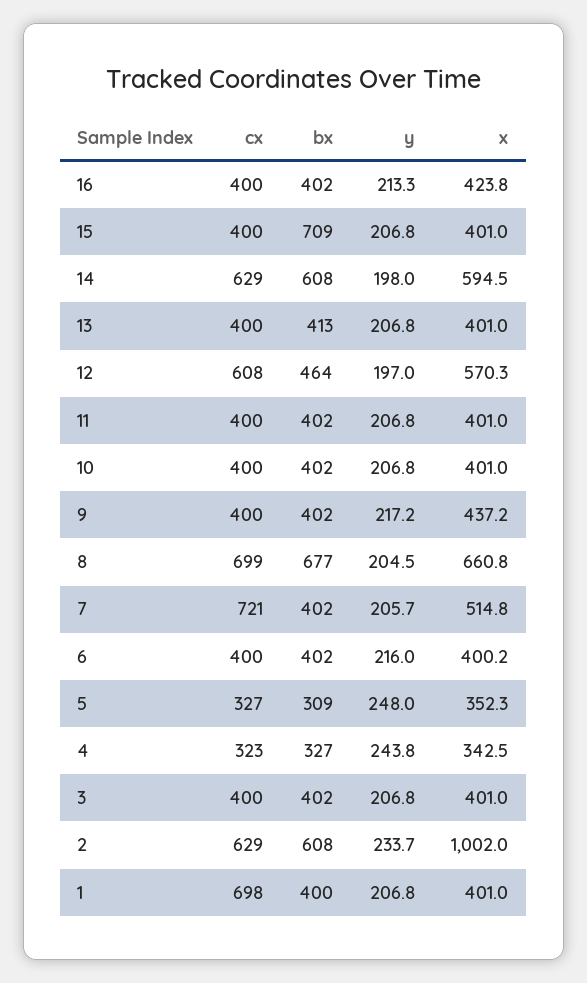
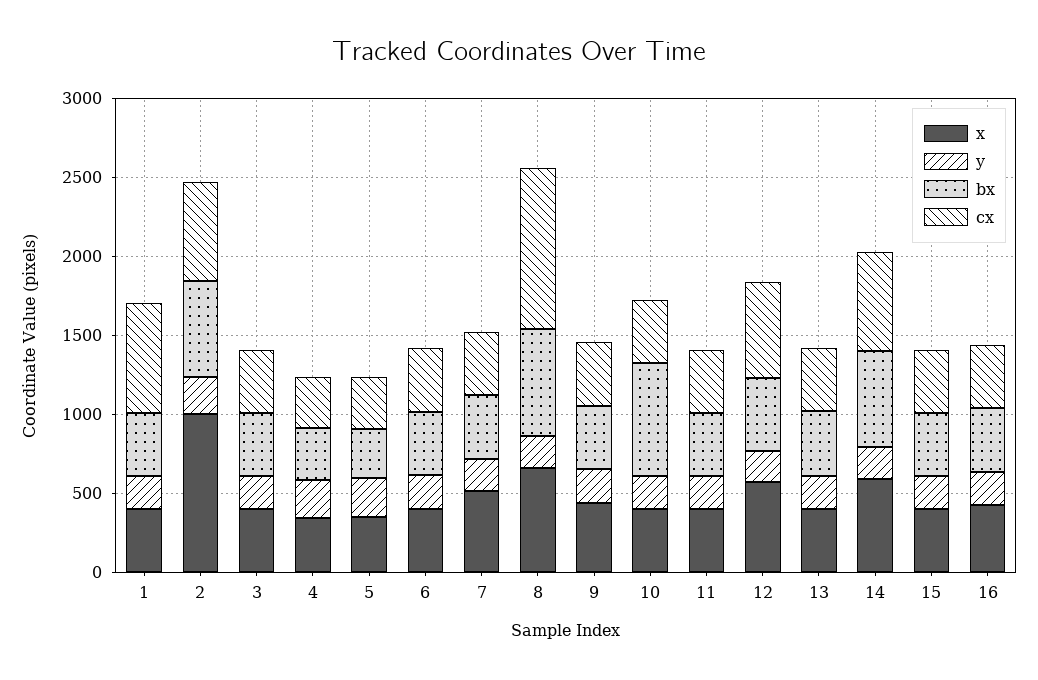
  {
    "cx": {
      "16": 400,
      "15": 400,
      "14": 629,
      "13": 400,
      "12": 608,
      "11": 400,
      "10": 400,
      "9": 400,
-     "8": 699,
+     "8": 1000,
-     "7": 721,
+     "7": 400,
      "6": 400,
      "5": 327,
      "4": 323,
      "3": 400,
      "2": 629,
      "1": 698
    },
    "bx": {
      "16": 402,
-     "15": 709,
+     "15": 400,
      "14": 608,
      "13": 413,
      "12": 464,
      "11": 402,
-     "10": 402,
+     "10": 700,
      "9": 402,
      "8": 677,
      "7": 402,
      "6": 402,
      "5": 309,
      "4": 327,
      "3": 402,
      "2": 608,
      "1": 400
    },
    "y": {
      "16": 213.3,
      "15": 206.8,
      "14": 198,
      "13": 206.8,
      "12": 197,
      "11": 206.8,
      "10": 206.8,
      "9": 217.2,
      "8": 204.5,
      "7": 205.7,
      "6": 216,
      "5": 248,
      "4": 243.8,
      "3": 206.8,
      "2": 233.7,
      "1": 206.8
    },
    "x": {
      "16": 423.8,
      "15": 401,
      "14": 594.5,
      "13": 401,
      "12": 570.3,
      "11": 401,
      "10": 401,
      "9": 437.2,
      "8": 660.8,
      "7": 514.8,
      "6": 400.2,
      "5": 352.3,
      "4": 342.5,
      "3": 401,
      "2": 1002,
      "1": 401
    }
  }

